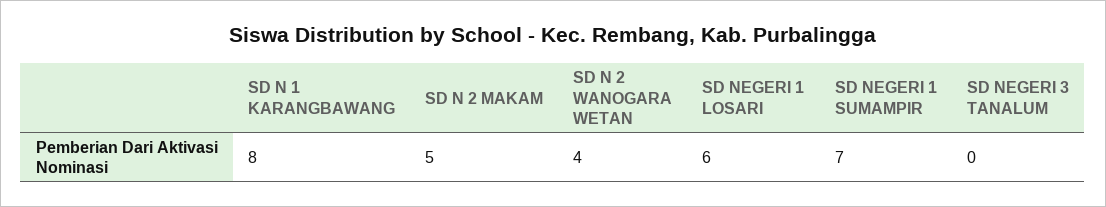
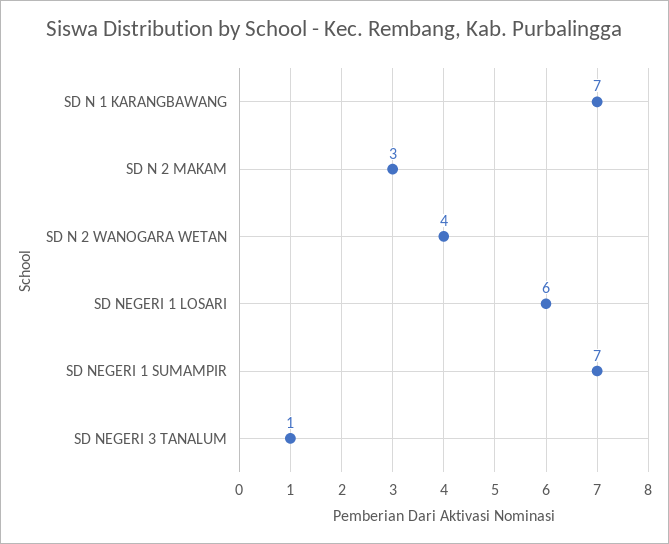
  {
-   "SD N 1 KARANGBAWANG": 8,
+   "SD N 1 KARANGBAWANG": 7,
-   "SD N 2 MAKAM": 5,
+   "SD N 2 MAKAM": 3,
    "SD N 2 WANOGARA WETAN": 4,
    "SD NEGERI 1 LOSARI": 6,
    "SD NEGERI 1 SUMAMPIR": 7,
-   "SD NEGERI 3 TANALUM": 0
+   "SD NEGERI 3 TANALUM": 1
  }

